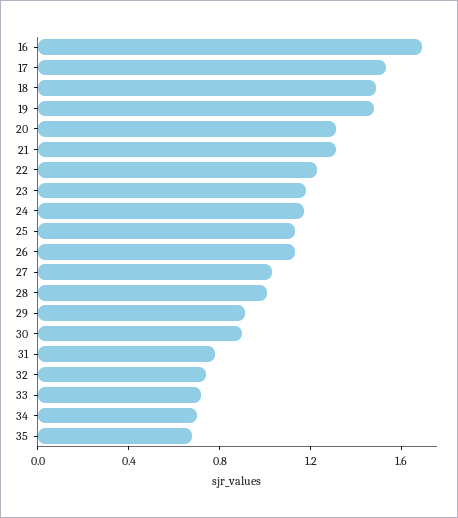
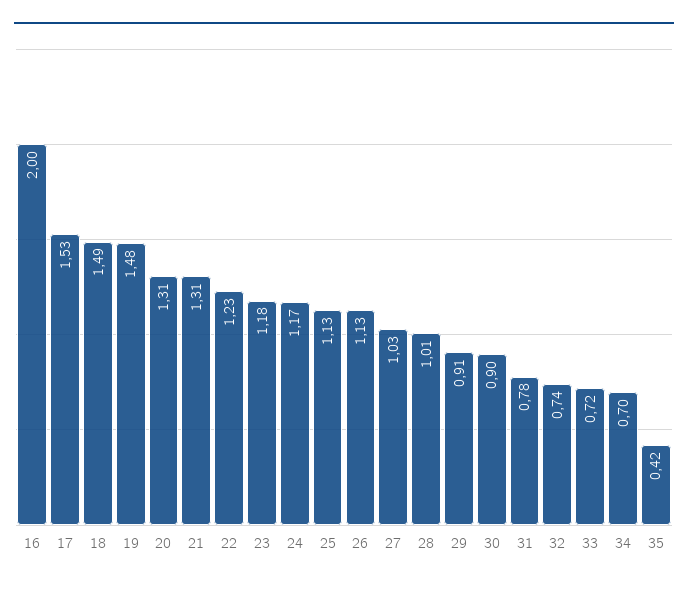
  {
-   "16": 1.7,
+   "16": 2,
    "17": 1.53,
    "18": 1.49,
    "19": 1.48,
    "20": 1.31,
    "21": 1.31,
    "22": 1.23,
    "23": 1.18,
    "24": 1.17,
    "25": 1.13,
    "26": 1.13,
    "27": 1.03,
    "28": 1.01,
    "29": 0.91,
    "30": 0.9,
    "31": 0.78,
    "32": 0.74,
    "33": 0.72,
    "34": 0.7,
-   "35": 0.7
+   "35": 0.42
  }

